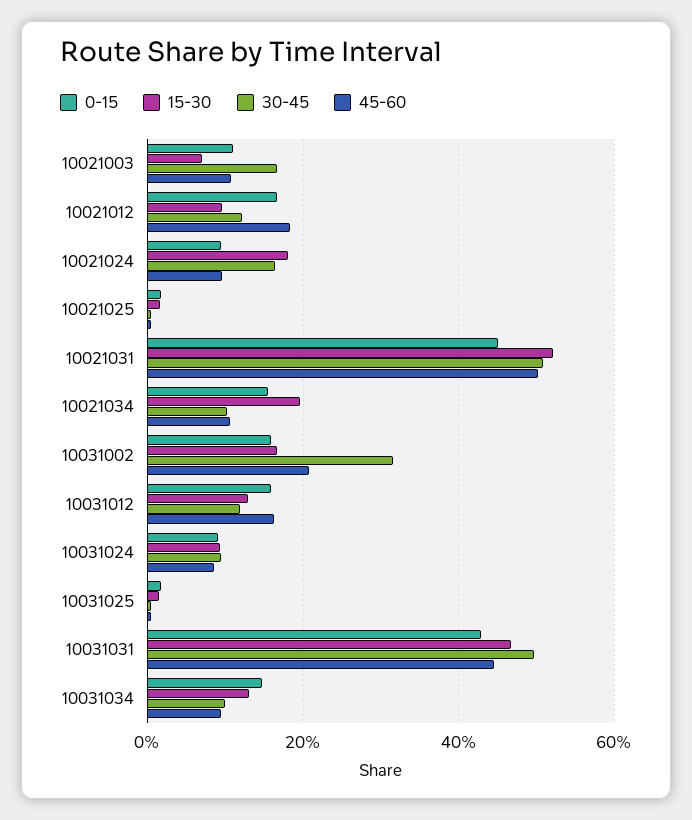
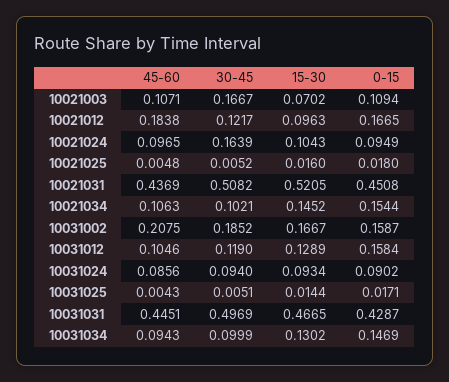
  {
    "0-15": {
      "10021003": 0.1094,
      "10021012": 0.1665,
      "10021024": 0.0949,
      "10021025": 0.018,
      "10021031": 0.4508,
      "10021034": 0.1544,
      "10031002": 0.1587,
      "10031012": 0.1584,
      "10031024": 0.0902,
      "10031025": 0.0171,
      "10031031": 0.4287,
      "10031034": 0.1469
    },
    "15-30": {
      "10021003": 0.0702,
      "10021012": 0.0963,
-     "10021024": 0.18,
+     "10021024": 0.1043,
      "10021025": 0.016,
      "10021031": 0.5205,
-     "10021034": 0.2,
+     "10021034": 0.1452,
      "10031002": 0.1667,
      "10031012": 0.1289,
      "10031024": 0.0934,
      "10031025": 0.0144,
      "10031031": 0.4665,
      "10031034": 0.1302
    },
    "30-45": {
      "10021003": 0.1667,
      "10021012": 0.1217,
      "10021024": 0.1639,
      "10021025": 0.0052,
      "10021031": 0.5082,
      "10021034": 0.1021,
-     "10031002": 0.32,
+     "10031002": 0.1852,
      "10031012": 0.119,
      "10031024": 0.094,
      "10031025": 0.0051,
      "10031031": 0.4969,
      "10031034": 0.0999
    },
    "45-60": {
      "10021003": 0.1071,
      "10021012": 0.1838,
      "10021024": 0.0965,
      "10021025": 0.0048,
-     "10021031": 0.5,
+     "10021031": 0.4369,
      "10021034": 0.1063,
      "10031002": 0.2075,
-     "10031012": 0.16,
+     "10031012": 0.1046,
      "10031024": 0.0856,
      "10031025": 0.0043,
      "10031031": 0.4451,
      "10031034": 0.0943
    }
  }

